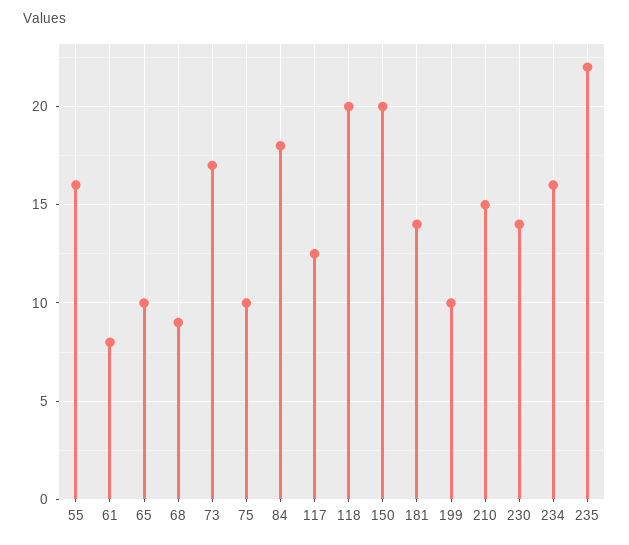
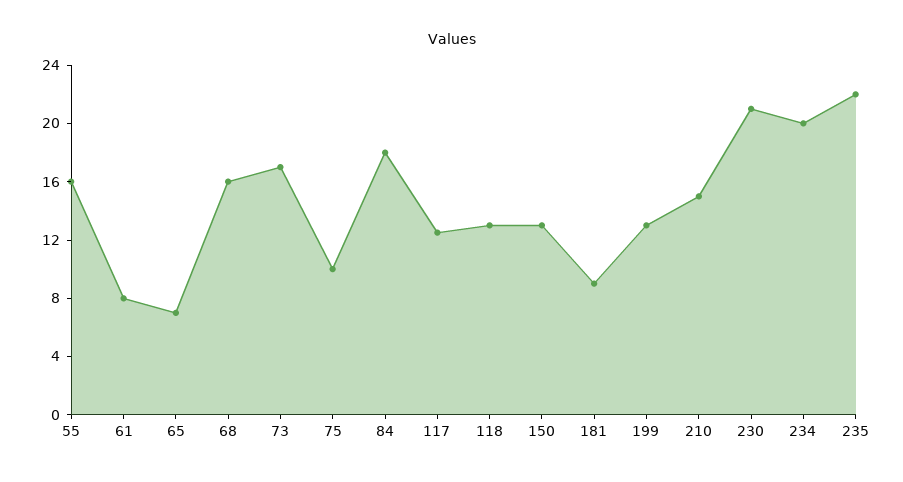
  {
    "55": 16,
    "61": 8,
-   "65": 10,
+   "65": 7,
-   "68": 9,
+   "68": 16,
    "73": 17,
    "75": 10,
    "84": 18,
    "117": 12.5,
-   "118": 20,
+   "118": 13,
-   "150": 20,
+   "150": 13,
-   "181": 14,
+   "181": 9,
-   "199": 10,
+   "199": 13,
    "210": 15,
-   "230": 14,
+   "230": 21,
-   "234": 16,
+   "234": 20,
    "235": 22
  }

